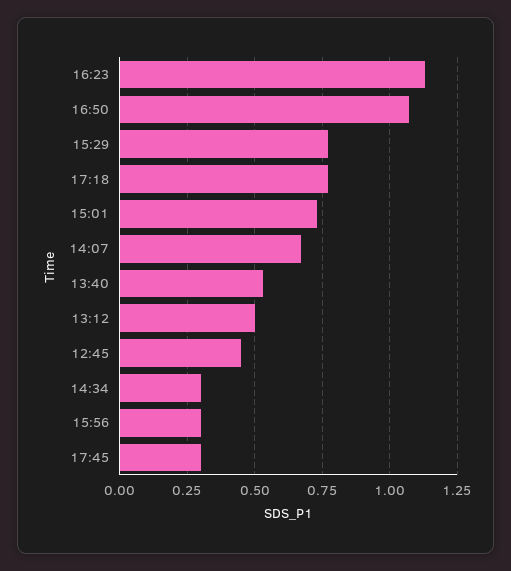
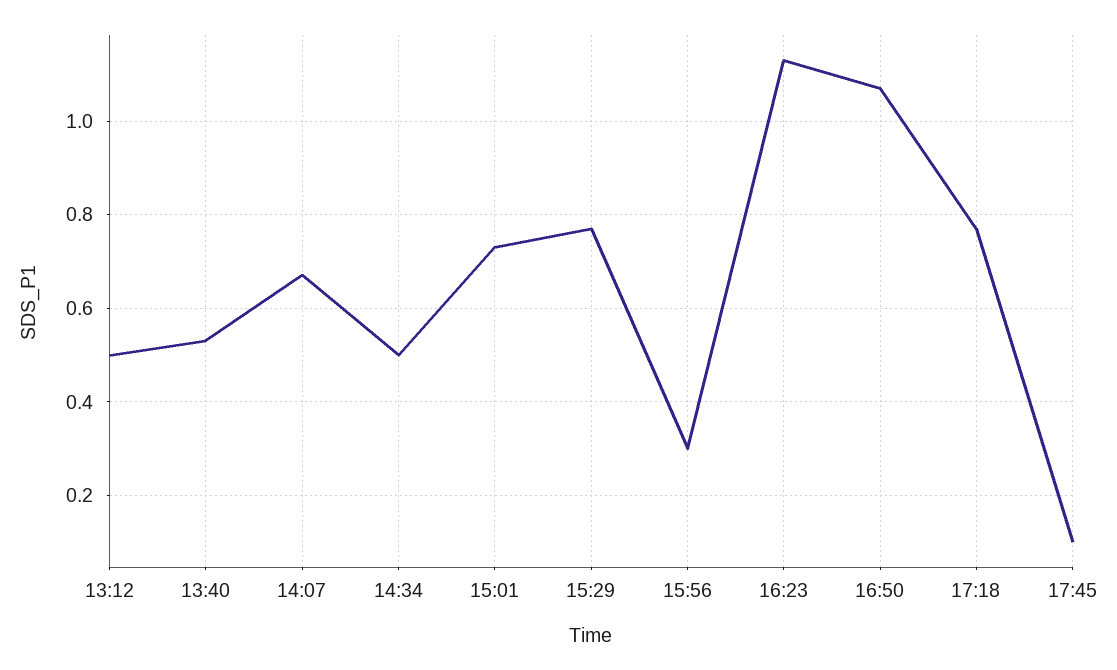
  {
    "16:23": 1.15,
    "16:50": 1.05,
    "15:29": 0.75,
    "17:18": 0.75,
    "15:01": 0.75,
    "14:07": 0.65,
    "13:40": 0.55,
    "13:12": 0.5,
-   "12:45": 0.45,
-   "14:34": 0.3,
+   "14:34": 0.5,
    "15:56": 0.3,
-   "17:45": 0.3
+   "17:45": 0.1
  }

